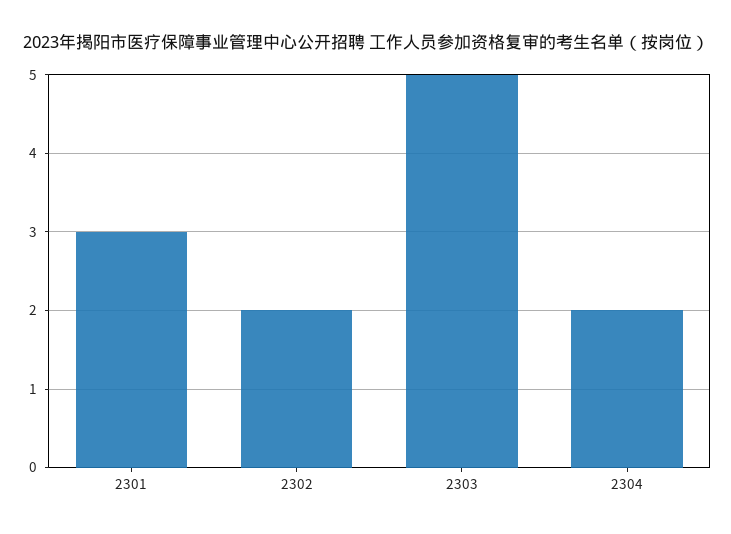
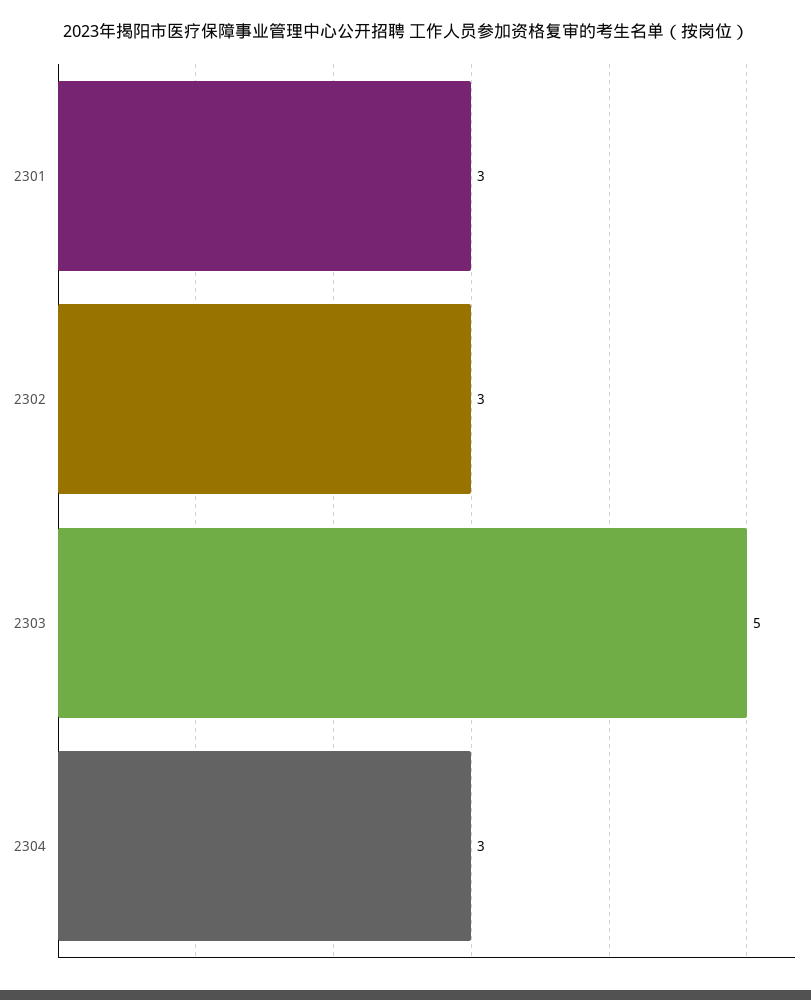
  {
    "2301": 3,
-   "2302": 2,
+   "2302": 3,
    "2303": 5,
-   "2304": 2
+   "2304": 3
  }

